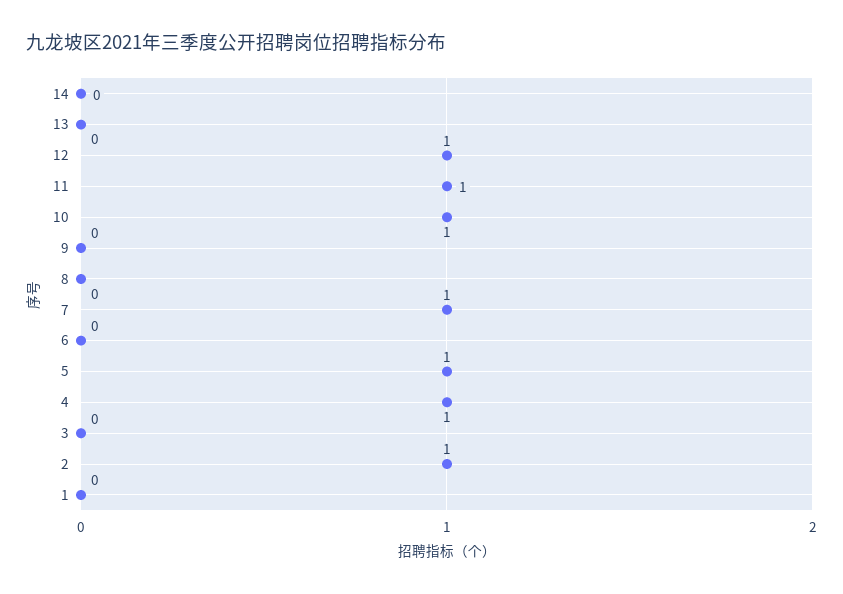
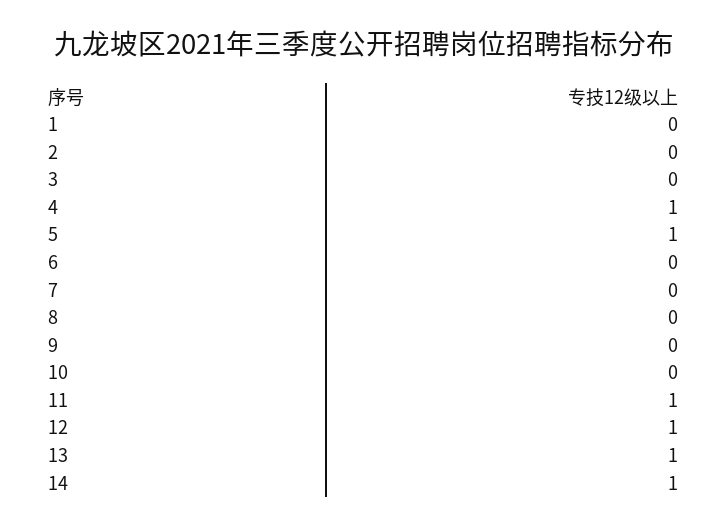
  {
-   "14": 0,
+   "14": 1,
-   "13": 0,
+   "13": 1,
    "12": 1,
    "11": 1,
-   "10": 1,
+   "10": 0,
    "9": 0,
    "8": 0,
-   "7": 1,
+   "7": 0,
    "6": 0,
    "5": 1,
    "4": 1,
    "3": 0,
-   "2": 1,
+   "2": 0,
    "1": 0
  }

